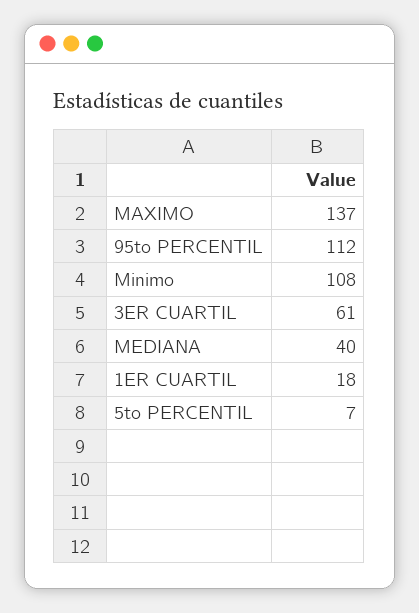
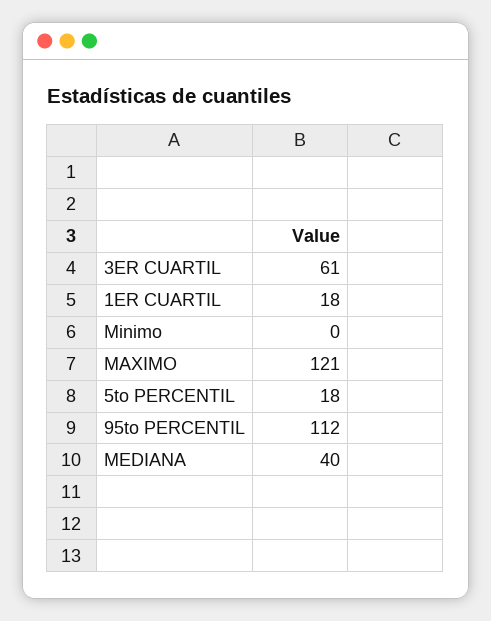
  {
-   "MAXIMO": 137,
+   "MAXIMO": 121,
    "95to PERCENTIL": 112,
-   "Minimo": 108,
+   "Minimo": 0,
    "3ER CUARTIL": 61,
    "MEDIANA": 40,
    "1ER CUARTIL": 18,
-   "5to PERCENTIL": 7
+   "5to PERCENTIL": 18
  }

